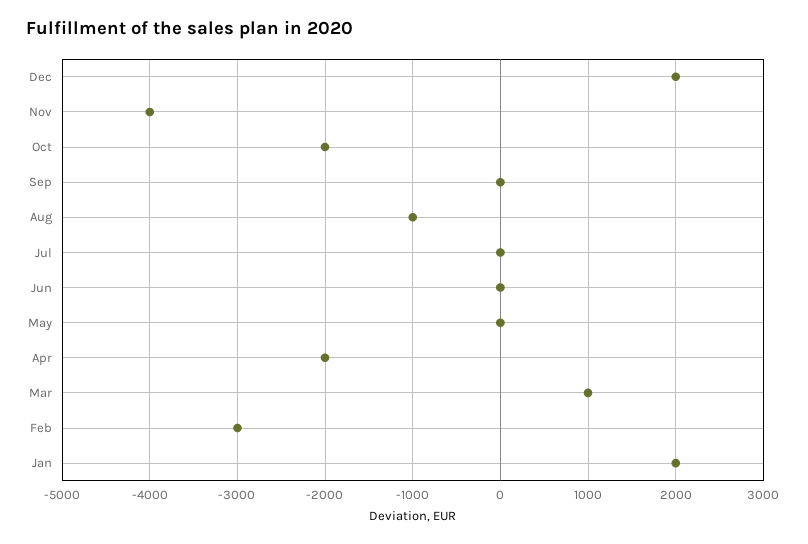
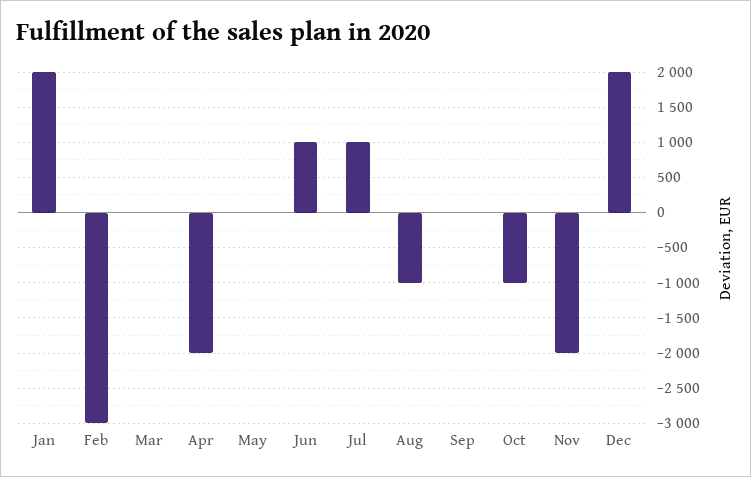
  {
    "Dec": 2000,
-   "Nov": -4000,
+   "Nov": -2000,
-   "Oct": -2000,
+   "Oct": -1000,
    "Sep": 0,
    "Aug": -1000,
-   "Jul": 0,
+   "Jul": 1000,
-   "Jun": 0,
+   "Jun": 1000,
    "May": 0,
    "Apr": -2000,
-   "Mar": 1000,
+   "Mar": 0,
    "Feb": -3000,
    "Jan": 2000
  }

